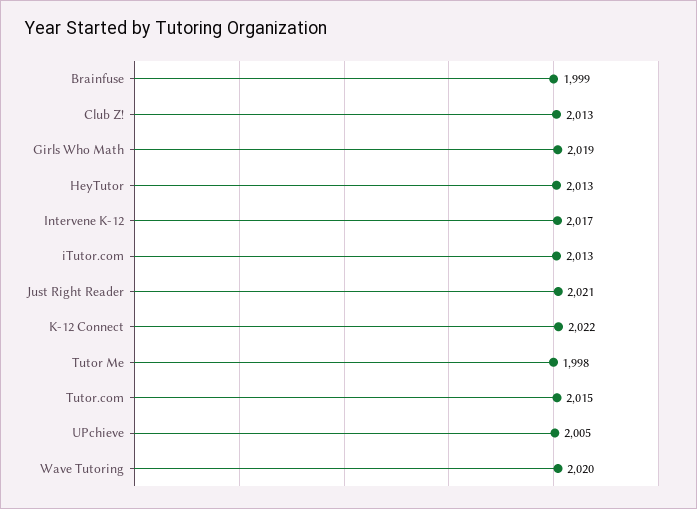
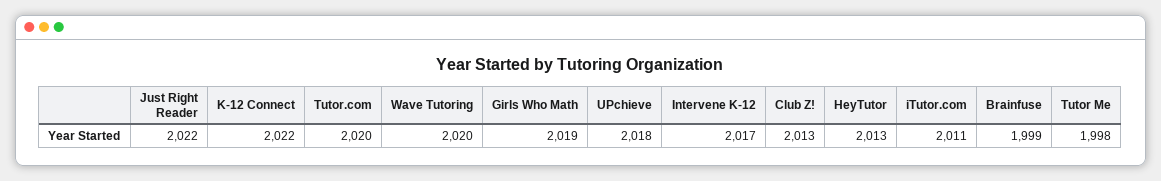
  {
    "Brainfuse": 1999,
    "Club Z!": 2013,
    "Girls Who Math": 2019,
    "HeyTutor": 2013,
    "Intervene K-12": 2017,
-   "iTutor.com": 2013,
+   "iTutor.com": 2011,
-   "Just Right Reader": 2021,
+   "Just Right Reader": 2022,
    "K-12 Connect": 2022,
    "Tutor Me": 1998,
-   "Tutor.com": 2015,
+   "Tutor.com": 2020,
-   "UPchieve": 2005,
+   "UPchieve": 2018,
    "Wave Tutoring": 2020
  }

